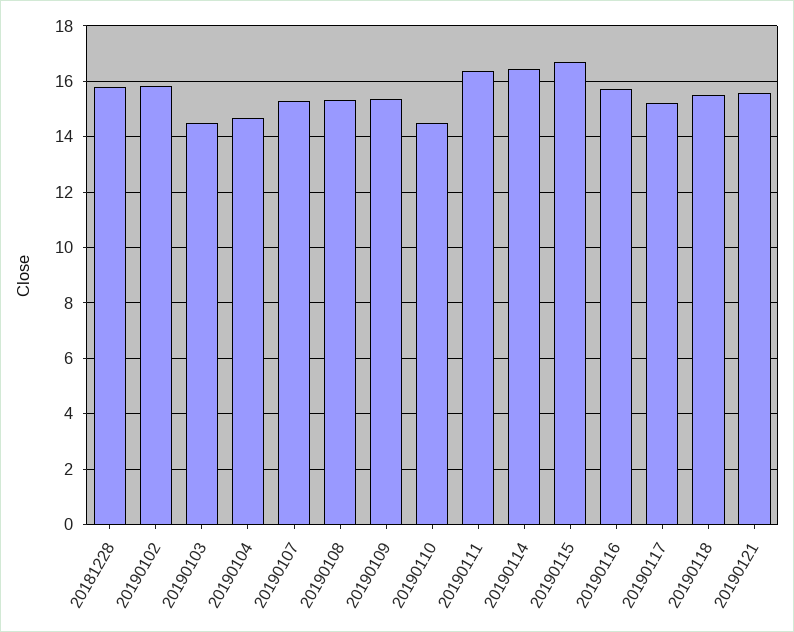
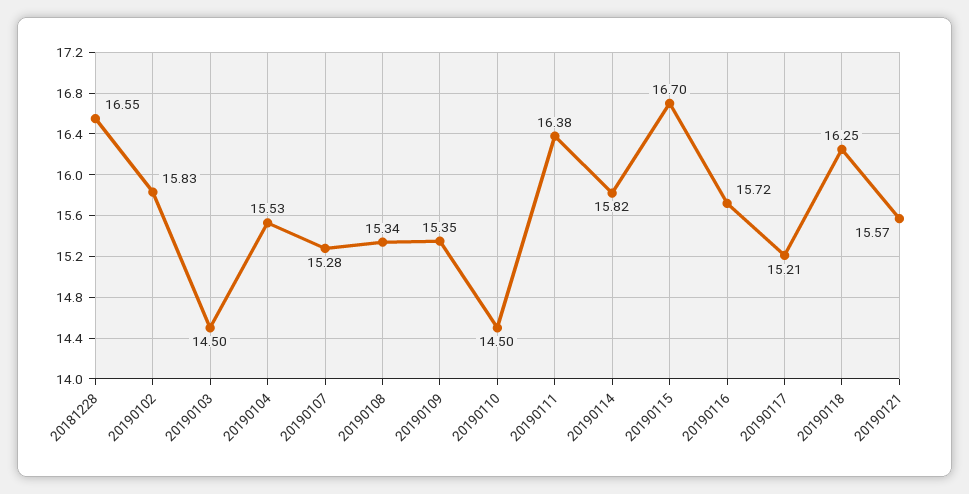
  {
-   "20181228": 15.75,
+   "20181228": 16.55,
    "20190102": 15.83,
    "20190103": 14.5,
-   "20190104": 14.75,
+   "20190104": 15.53,
    "20190107": 15.28,
    "20190108": 15.34,
    "20190109": 15.35,
    "20190110": 14.5,
    "20190111": 16.38,
-   "20190114": 16.5,
+   "20190114": 15.82,
    "20190115": 16.7,
    "20190116": 15.72,
    "20190117": 15.21,
-   "20190118": 15.5,
+   "20190118": 16.25,
    "20190121": 15.57
  }

